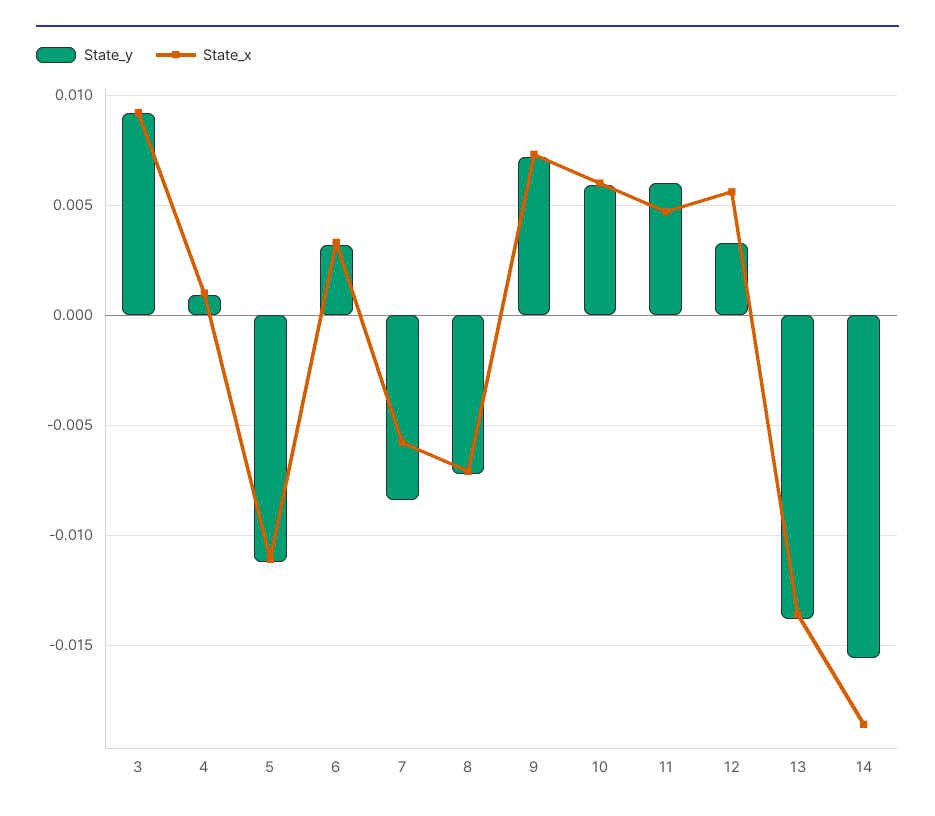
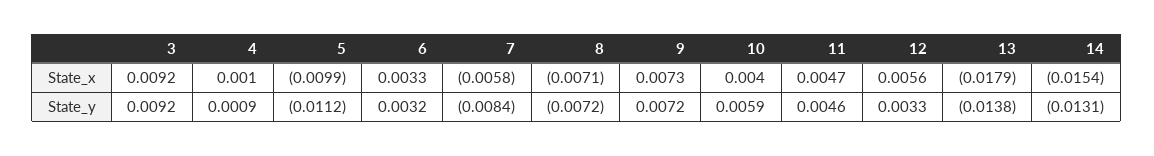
  {
    "State_y": {
      "3": 0.0092,
      "4": 0.0009,
      "5": -0.0112,
      "6": 0.0032,
      "7": -0.0084,
      "8": -0.0072,
      "9": 0.0072,
      "10": 0.0059,
-     "11": 0.006,
+     "11": 0.0046,
      "12": 0.0033,
      "13": -0.0138,
-     "14": -0.0155
+     "14": -0.0131
    },
    "State_x": {
      "3": 0.0092,
      "4": 0.001,
-     "5": -0.011,
+     "5": -0.0099,
      "6": 0.0033,
      "7": -0.0058,
      "8": -0.0071,
      "9": 0.0073,
-     "10": 0.006,
+     "10": 0.004,
      "11": 0.0047,
      "12": 0.0056,
-     "13": -0.0135,
+     "13": -0.0179,
-     "14": -0.0185
+     "14": -0.0154
    }
  }

